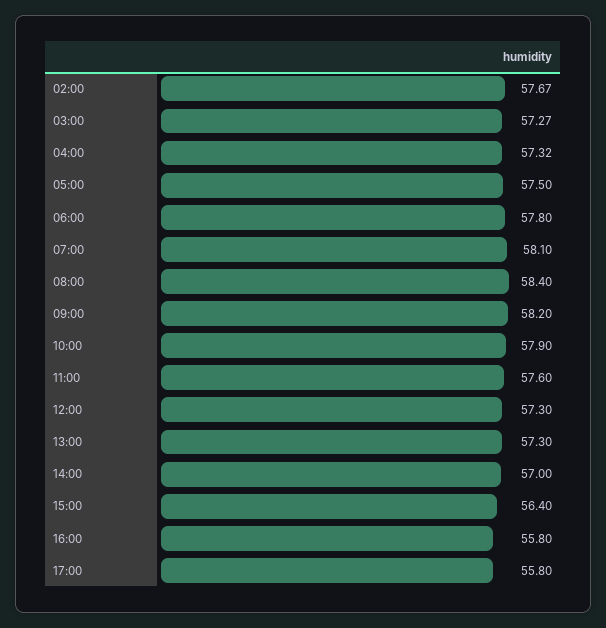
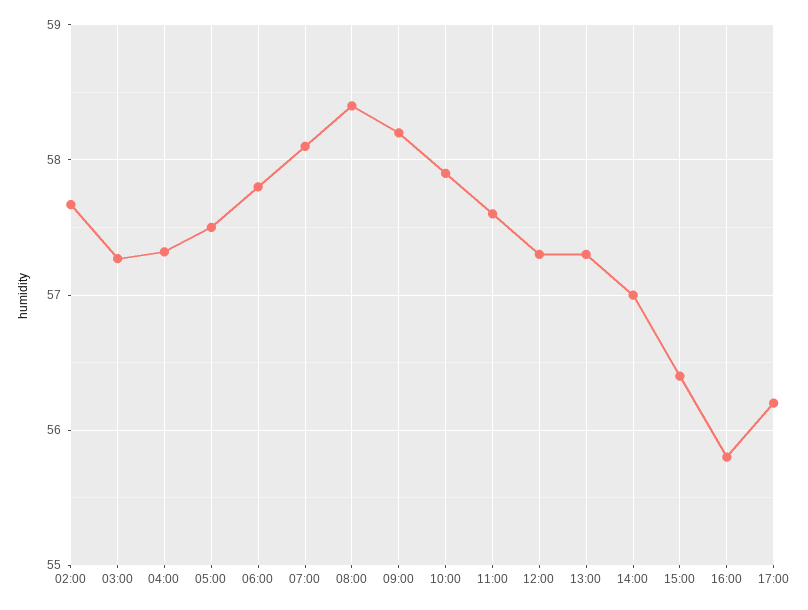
  {
    "02:00": 57.67,
    "03:00": 57.27,
    "04:00": 57.32,
    "05:00": 57.5,
    "06:00": 57.8,
    "07:00": 58.1,
    "08:00": 58.4,
    "09:00": 58.2,
    "10:00": 57.9,
    "11:00": 57.6,
    "12:00": 57.3,
    "13:00": 57.3,
    "14:00": 57,
    "15:00": 56.4,
    "16:00": 55.8,
-   "17:00": 55.8
+   "17:00": 56.2
  }

